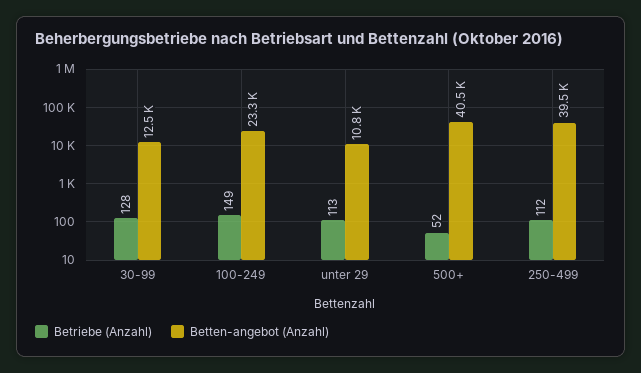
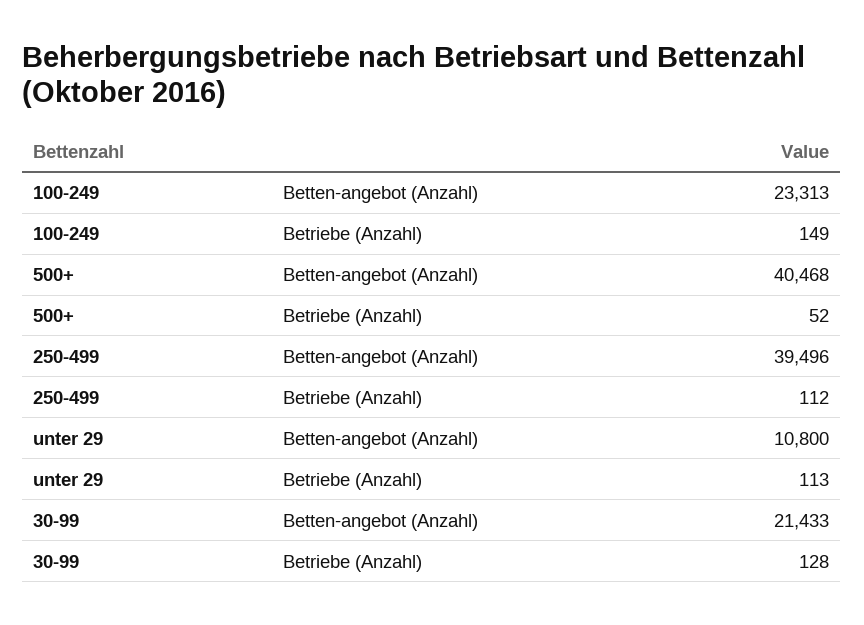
  {
    "Betriebe (Anzahl)": {
      "30-99": 128,
      "100-249": 149,
      "unter 29": 113,
      "500+": 52,
      "250-499": 112
    },
    "Betten-angebot (Anzahl)": {
-     "30-99": 12500,
+     "30-99": 21433,
      "100-249": 23313,
      "unter 29": 10800,
      "500+": 40468,
      "250-499": 39496
    }
  }

